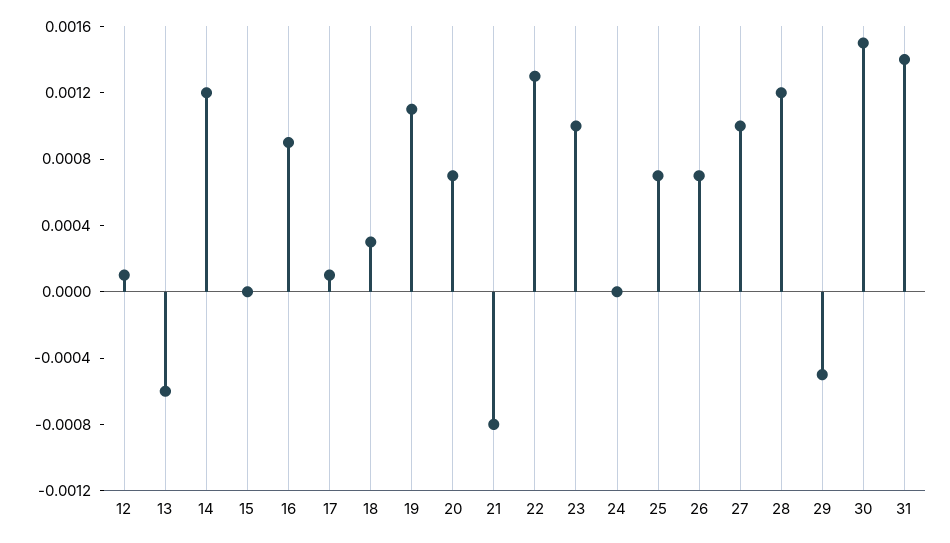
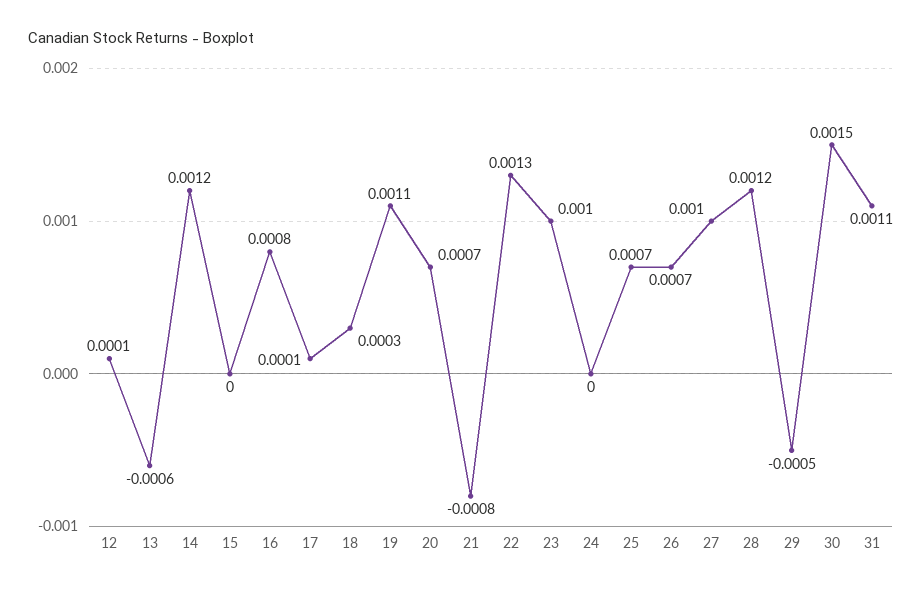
  {
    "12": 0.0001,
    "13": -0.0006,
    "14": 0.0012,
    "15": 0,
-   "16": 0.0009,
+   "16": 0.0008,
    "17": 0.0001,
    "18": 0.0003,
    "19": 0.0011,
    "20": 0.0007,
    "21": -0.0008,
    "22": 0.0013,
    "23": 0.001,
    "24": 0,
    "25": 0.0007,
    "26": 0.0007,
    "27": 0.001,
    "28": 0.0012,
    "29": -0.0005,
    "30": 0.0015,
-   "31": 0.0014
+   "31": 0.0011
  }

